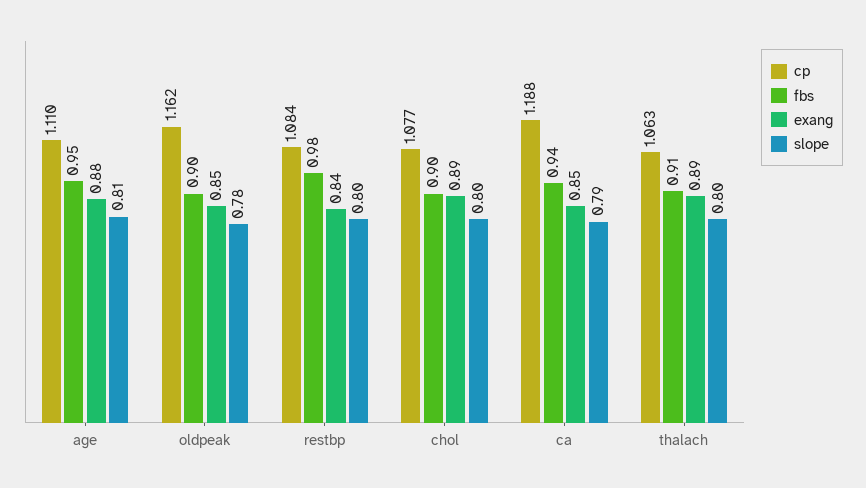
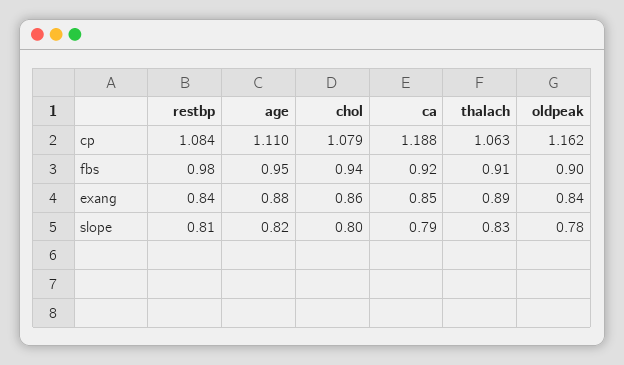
  {
    "cp": {
      "age": 1.11,
      "oldpeak": 1.162,
      "restbp": 1.084,
-     "chol": 1.077,
+     "chol": 1.079,
      "ca": 1.188,
      "thalach": 1.063
    },
    "fbs": {
      "age": 0.95,
      "oldpeak": 0.9,
      "restbp": 0.98,
-     "chol": 0.9,
+     "chol": 0.94,
-     "ca": 0.94,
+     "ca": 0.92,
      "thalach": 0.91
    },
    "exang": {
      "age": 0.88,
-     "oldpeak": 0.85,
+     "oldpeak": 0.84,
      "restbp": 0.84,
-     "chol": 0.89,
+     "chol": 0.86,
      "ca": 0.85,
      "thalach": 0.89
    },
    "slope": {
-     "age": 0.81,
+     "age": 0.82,
      "oldpeak": 0.78,
-     "restbp": 0.8,
+     "restbp": 0.81,
      "chol": 0.8,
      "ca": 0.79,
-     "thalach": 0.8
+     "thalach": 0.83
    }
  }

